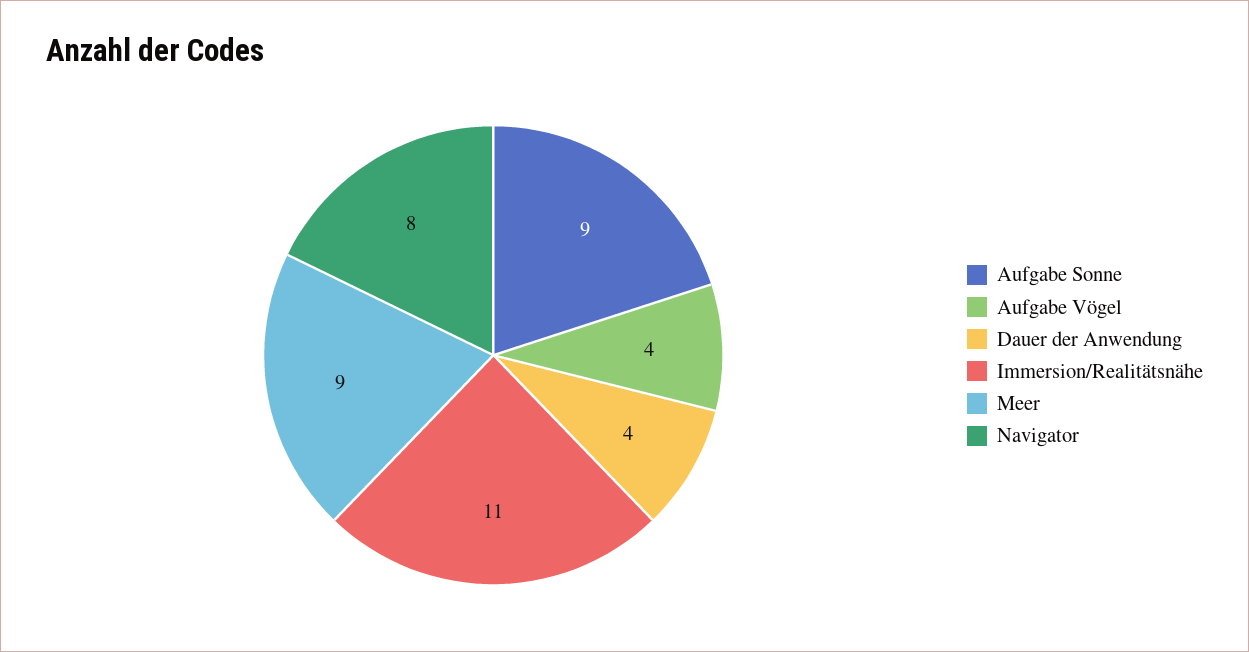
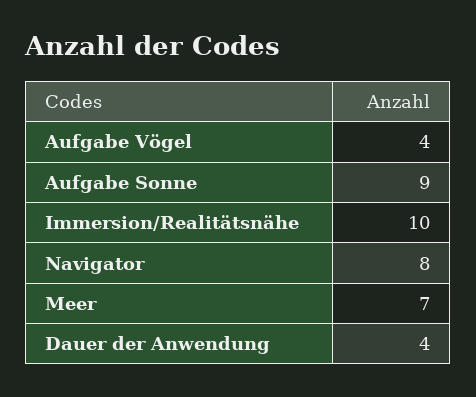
  {
    "Aufgabe Sonne": 9,
    "Aufgabe Vögel": 4,
    "Dauer der Anwendung": 4,
-   "Immersion/Realitätsnähe": 11,
+   "Immersion/Realitätsnähe": 10,
-   "Meer": 9,
+   "Meer": 7,
    "Navigator": 8
  }

